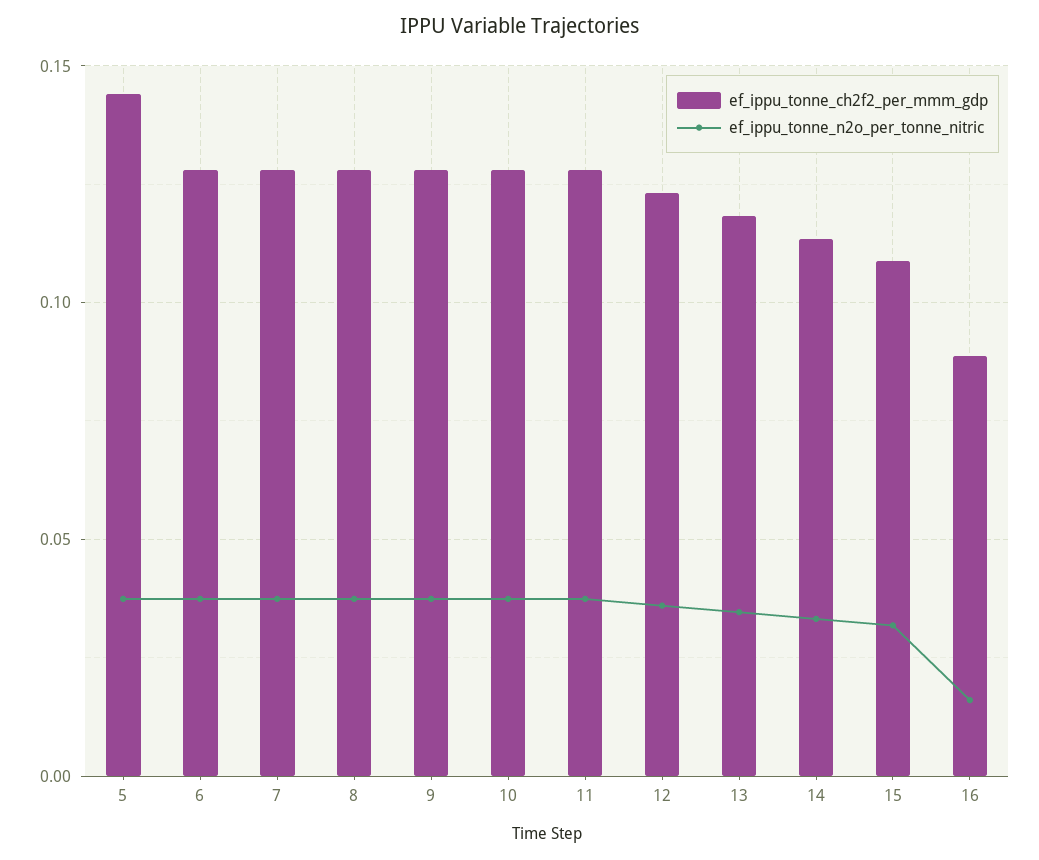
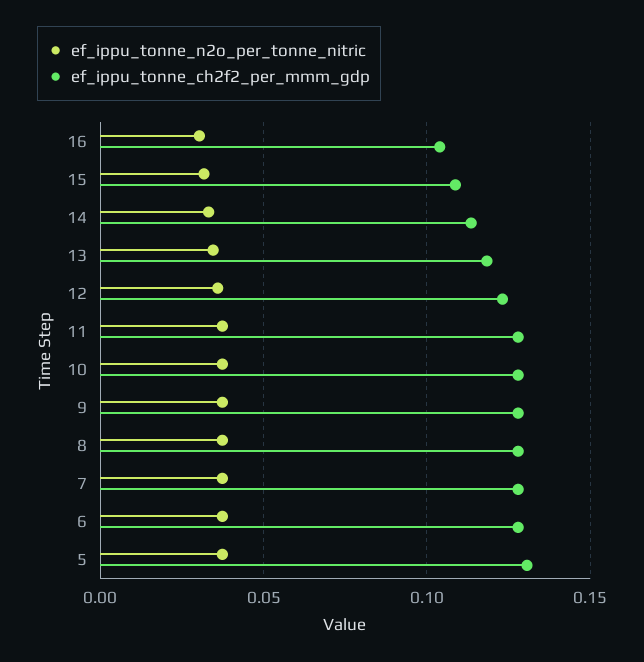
  {
    "ef_ippu_tonne_ch2f2_per_mmm_gdp": {
-     "5": 0.145,
+     "5": 0.13,
      "6": 0.13,
      "7": 0.13,
      "8": 0.13,
      "9": 0.13,
      "10": 0.13,
      "11": 0.13,
      "12": 0.125,
      "13": 0.12,
      "14": 0.115,
      "15": 0.11,
-     "16": 0.09
+     "16": 0.105
    },
    "ef_ippu_tonne_n2o_per_tonne_nitric": {
      "5": 0.035,
      "6": 0.035,
      "7": 0.035,
      "8": 0.035,
      "9": 0.035,
      "10": 0.035,
      "11": 0.035,
      "12": 0.035,
      "13": 0.035,
      "14": 0.035,
      "15": 0.03,
-     "16": 0.015
+     "16": 0.03
    }
  }

